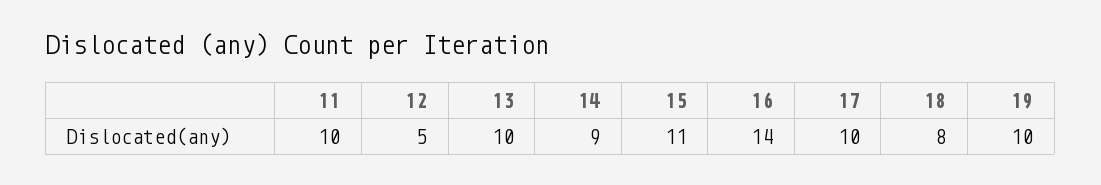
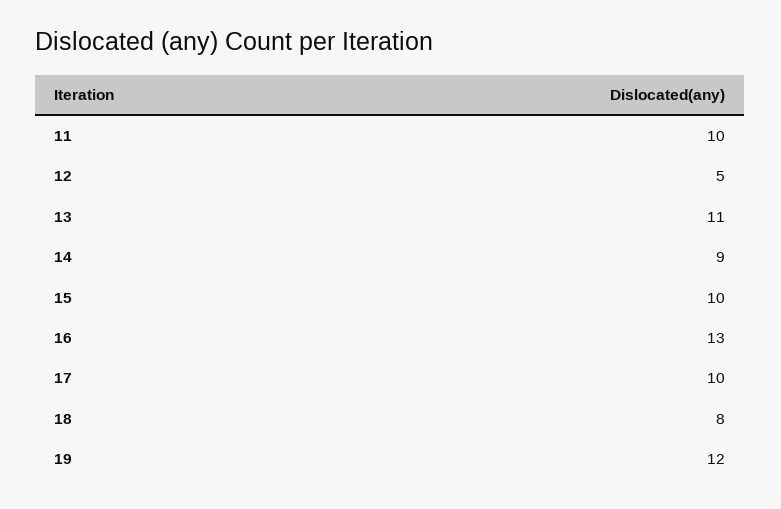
  {
    "11": 10,
    "12": 5,
-   "13": 10,
+   "13": 11,
    "14": 9,
-   "15": 11,
+   "15": 10,
-   "16": 14,
+   "16": 13,
    "17": 10,
    "18": 8,
-   "19": 10
+   "19": 12
  }

